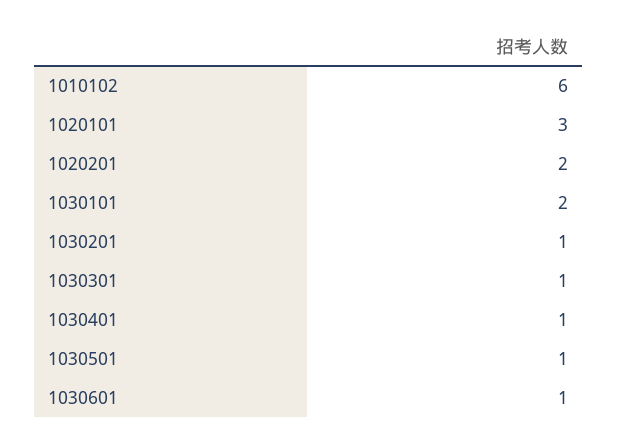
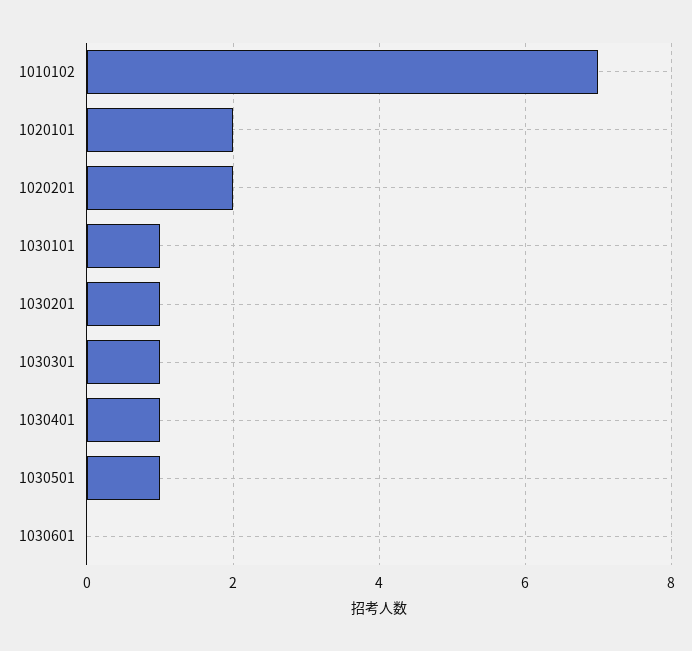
  {
-   "1010102": 6,
+   "1010102": 7,
-   "1020101": 3,
+   "1020101": 2,
    "1020201": 2,
-   "1030101": 2,
+   "1030101": 1,
    "1030201": 1,
    "1030301": 1,
    "1030401": 1,
    "1030501": 1,
-   "1030601": 1
+   "1030601": 0
  }

